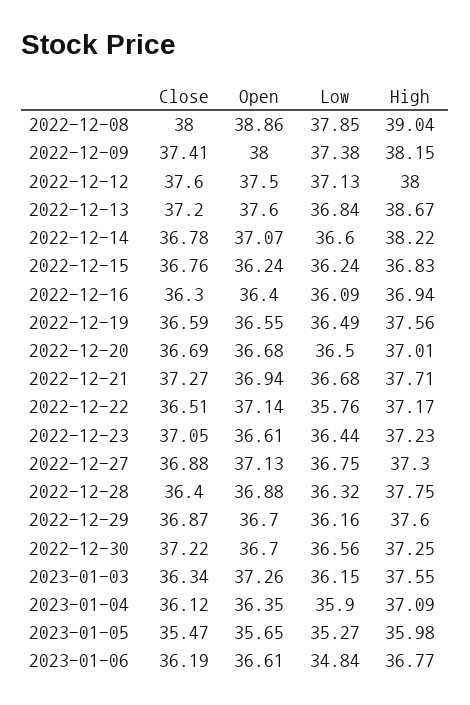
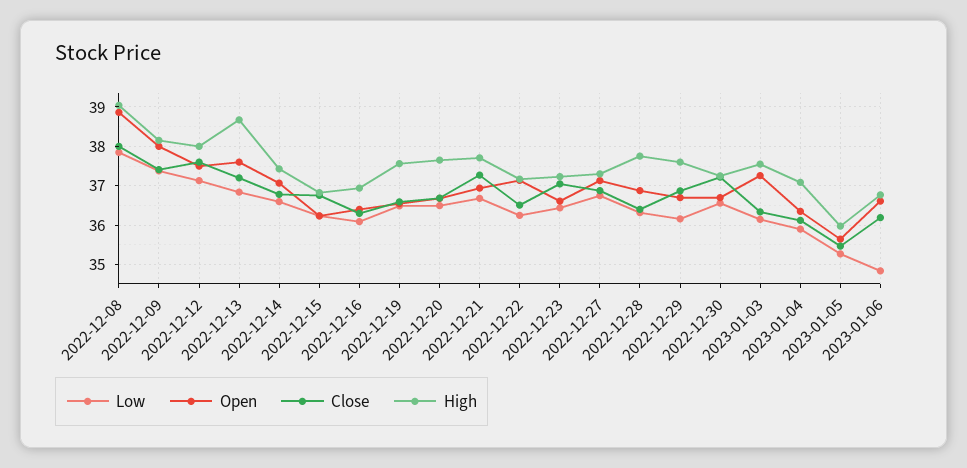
  {
    "Close": {
      "2022-12-08": 38,
      "2022-12-09": 37.41,
      "2022-12-12": 37.6,
      "2022-12-13": 37.2,
      "2022-12-14": 36.78,
      "2022-12-15": 36.76,
      "2022-12-16": 36.3,
      "2022-12-19": 36.59,
      "2022-12-20": 36.69,
      "2022-12-21": 37.27,
      "2022-12-22": 36.51,
      "2022-12-23": 37.05,
      "2022-12-27": 36.88,
      "2022-12-28": 36.4,
      "2022-12-29": 36.87,
      "2022-12-30": 37.22,
      "2023-01-03": 36.34,
      "2023-01-04": 36.12,
      "2023-01-05": 35.47,
      "2023-01-06": 36.19
    },
    "Open": {
      "2022-12-08": 38.86,
      "2022-12-09": 38,
      "2022-12-12": 37.5,
      "2022-12-13": 37.6,
      "2022-12-14": 37.07,
      "2022-12-15": 36.24,
      "2022-12-16": 36.4,
      "2022-12-19": 36.55,
      "2022-12-20": 36.68,
      "2022-12-21": 36.94,
      "2022-12-22": 37.14,
      "2022-12-23": 36.61,
      "2022-12-27": 37.13,
      "2022-12-28": 36.88,
      "2022-12-29": 36.7,
      "2022-12-30": 36.7,
      "2023-01-03": 37.26,
      "2023-01-04": 36.35,
      "2023-01-05": 35.65,
      "2023-01-06": 36.61
    },
    "Low": {
      "2022-12-08": 37.85,
      "2022-12-09": 37.38,
      "2022-12-12": 37.13,
      "2022-12-13": 36.84,
      "2022-12-14": 36.6,
      "2022-12-15": 36.24,
      "2022-12-16": 36.09,
      "2022-12-19": 36.49,
      "2022-12-20": 36.5,
      "2022-12-21": 36.68,
-     "2022-12-22": 35.76,
+     "2022-12-22": 36.2,
      "2022-12-23": 36.44,
      "2022-12-27": 36.75,
      "2022-12-28": 36.32,
      "2022-12-29": 36.16,
      "2022-12-30": 36.56,
      "2023-01-03": 36.15,
      "2023-01-04": 35.9,
      "2023-01-05": 35.27,
      "2023-01-06": 34.84
    },
    "High": {
      "2022-12-08": 39.04,
      "2022-12-09": 38.15,
      "2022-12-12": 38,
      "2022-12-13": 38.67,
-     "2022-12-14": 38.22,
+     "2022-12-14": 37.4,
      "2022-12-15": 36.83,
      "2022-12-16": 36.94,
      "2022-12-19": 37.56,
-     "2022-12-20": 37.01,
+     "2022-12-20": 37.6,
      "2022-12-21": 37.71,
      "2022-12-22": 37.17,
      "2022-12-23": 37.23,
      "2022-12-27": 37.3,
      "2022-12-28": 37.75,
      "2022-12-29": 37.6,
      "2022-12-30": 37.25,
      "2023-01-03": 37.55,
      "2023-01-04": 37.09,
      "2023-01-05": 35.98,
      "2023-01-06": 36.77
    }
  }

